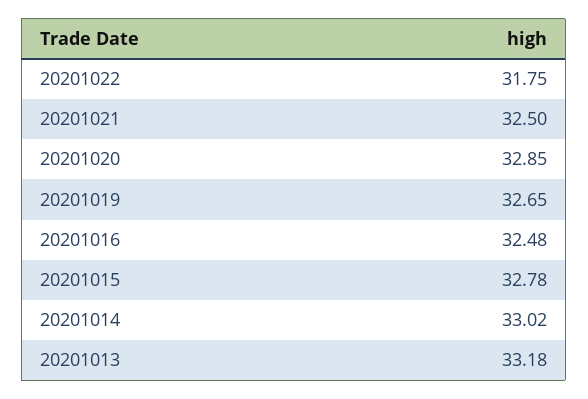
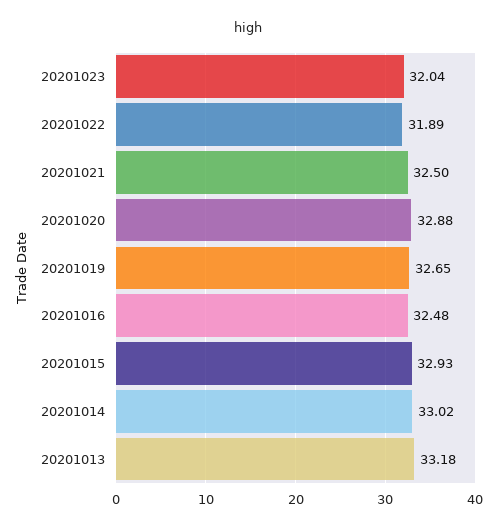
  {
-   "20201022": 31.75,
+   "20201022": 31.89,
    "20201021": 32.5,
-   "20201020": 32.85,
+   "20201020": 32.88,
    "20201019": 32.65,
    "20201016": 32.48,
-   "20201015": 32.78,
+   "20201015": 32.93,
    "20201014": 33.02,
-   "20201013": 33.18
+   "20201013": 33.18,
+   "20201023": 32.04
  }

